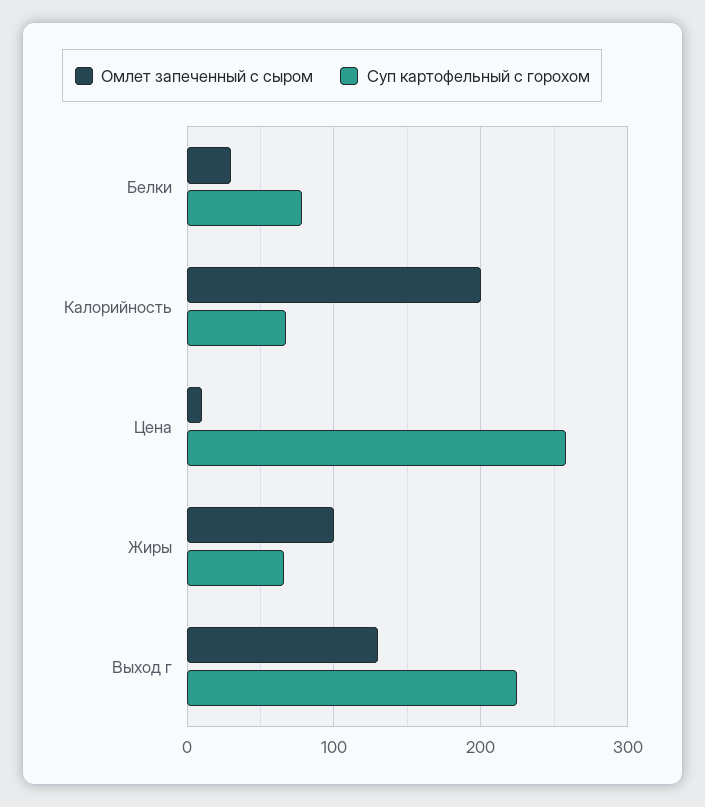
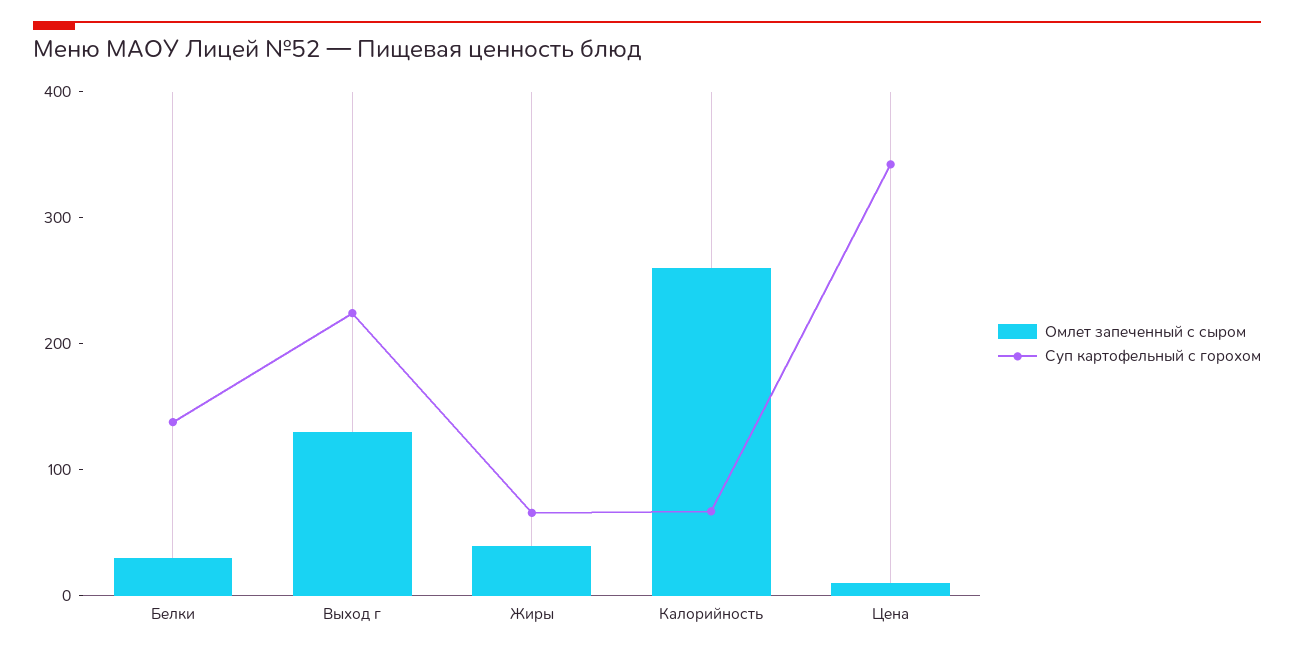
  {
    "Омлет запеченный с сыром": {
      "Белки": 30,
-     "Калорийность": 200,
+     "Калорийность": 260,
      "Цена": 10,
-     "Жиры": 100,
+     "Жиры": 40,
      "Выход г": 130
    },
    "Суп картофельный с горохом": {
-     "Белки": 80,
+     "Белки": 140,
      "Калорийность": 70,
-     "Цена": 260,
+     "Цена": 340,
      "Жиры": 70,
      "Выход г": 220
    }
  }

